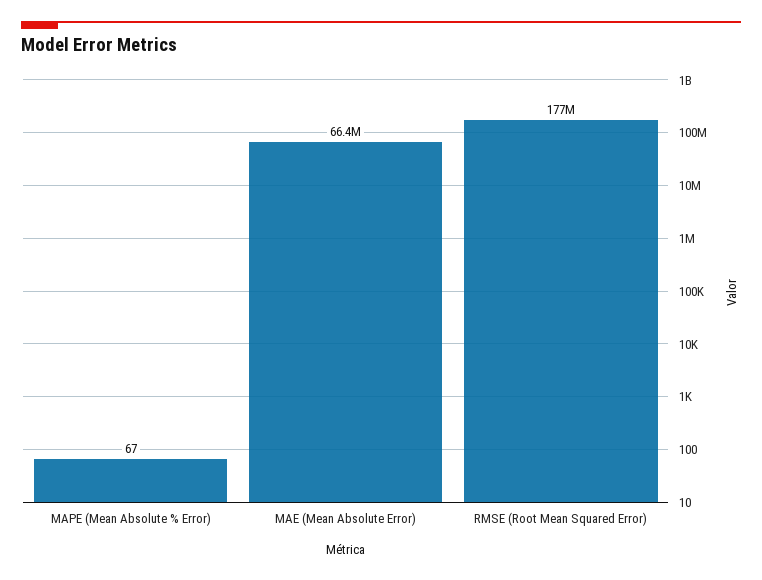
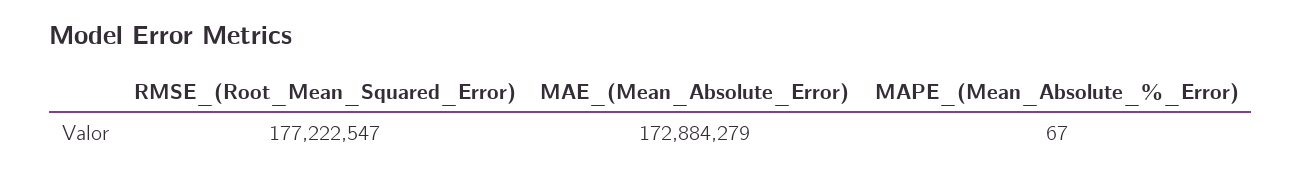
  {
    "MAPE (Mean Absolute % Error)": 67,
-   "MAE (Mean Absolute Error)": 66400000,
+   "MAE (Mean Absolute Error)": 172884279,
    "RMSE (Root Mean Squared Error)": 177222547
  }

